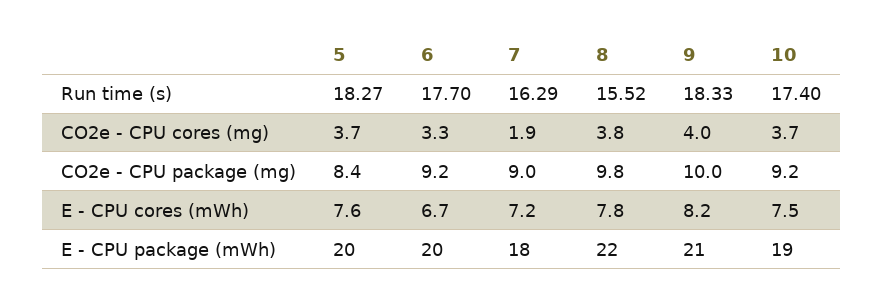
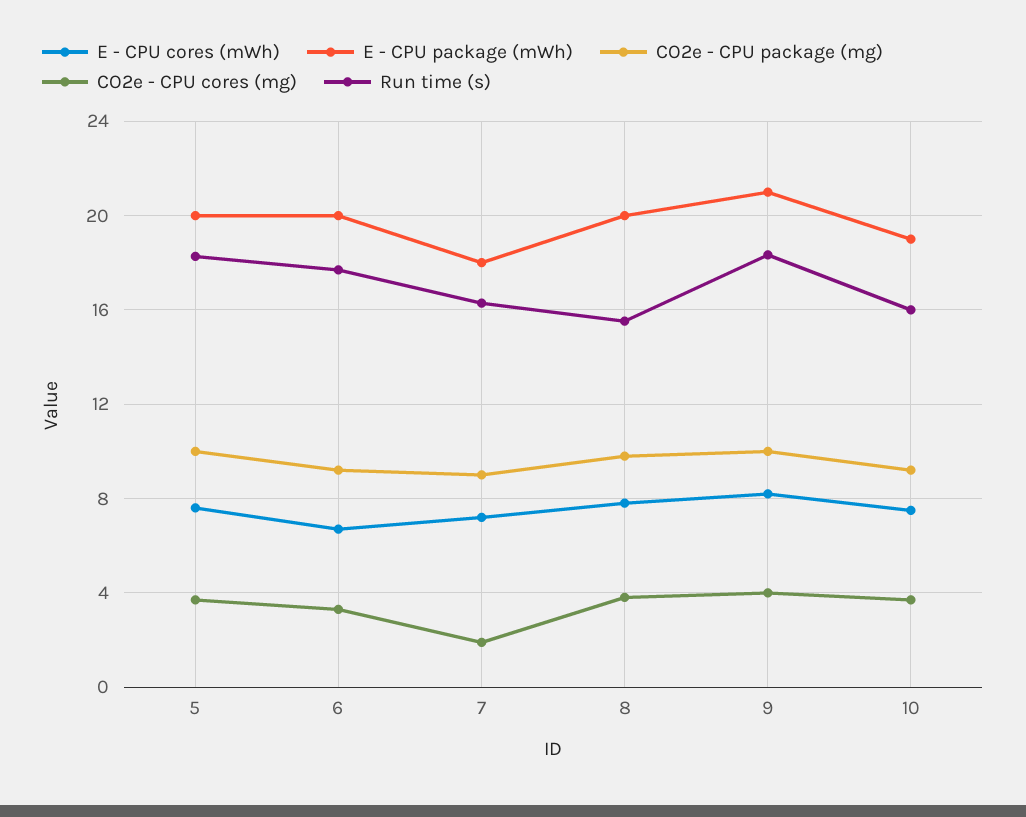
  {
    "Run time (s)": {
      "5": 18.27,
      "6": 17.7,
      "7": 16.29,
      "8": 15.52,
      "9": 18.33,
-     "10": 17.4
+     "10": 16
    },
    "CO2e - CPU cores (mg)": {
      "5": 3.7,
      "6": 3.3,
      "7": 1.9,
      "8": 3.8,
      "9": 4,
      "10": 3.7
    },
    "CO2e - CPU package (mg)": {
-     "5": 8.4,
+     "5": 10,
      "6": 9.2,
      "7": 9,
      "8": 9.8,
      "9": 10,
      "10": 9.2
    },
    "E - CPU cores (mWh)": {
      "5": 7.6,
      "6": 6.7,
      "7": 7.2,
      "8": 7.8,
      "9": 8.2,
      "10": 7.5
    },
    "E - CPU package (mWh)": {
      "5": 20,
      "6": 20,
      "7": 18,
-     "8": 22,
+     "8": 20,
      "9": 21,
      "10": 19
    }
  }

